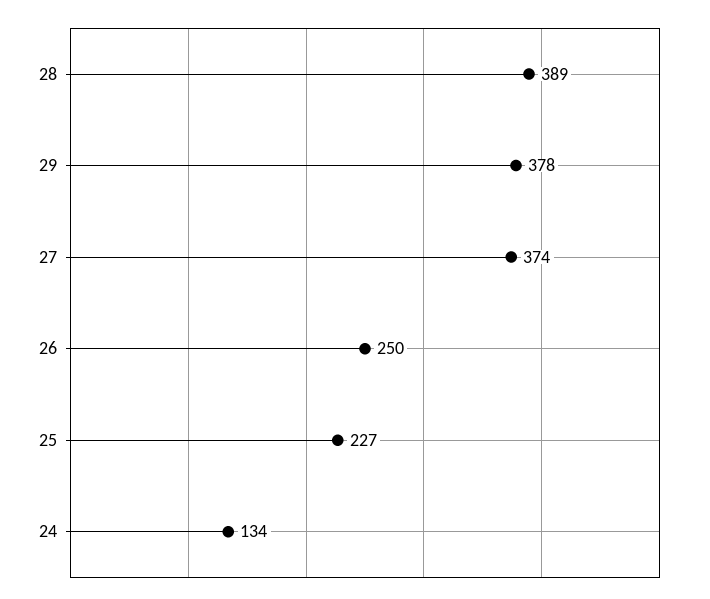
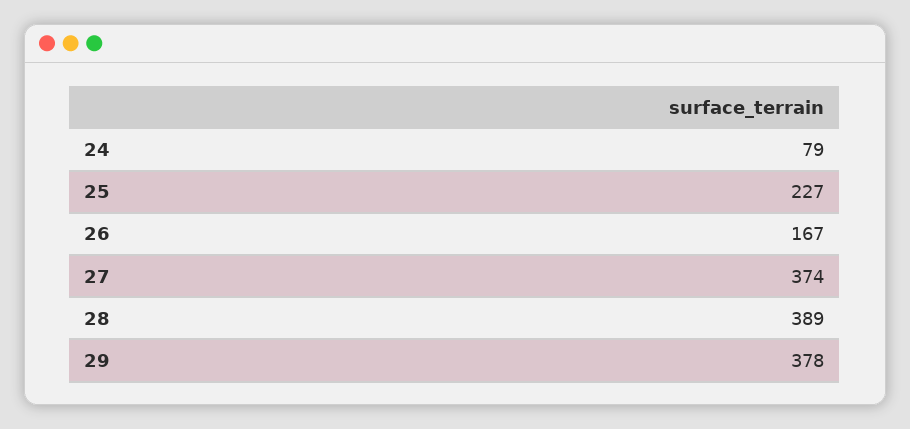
  {
    "28": 389,
    "29": 378,
    "27": 374,
-   "26": 250,
+   "26": 167,
    "25": 227,
-   "24": 134
+   "24": 79
  }

